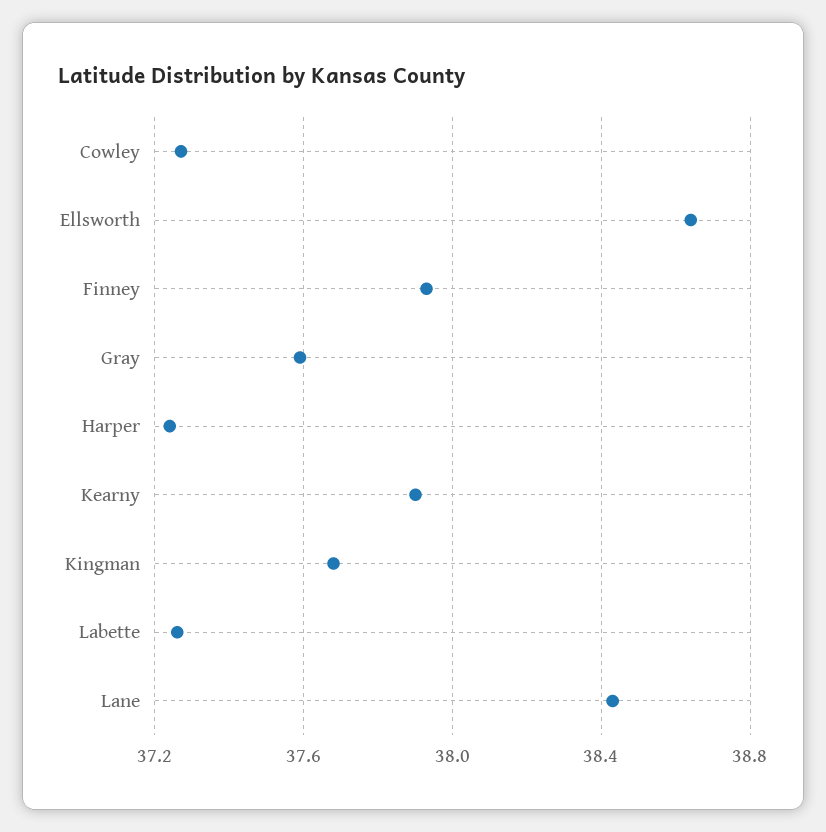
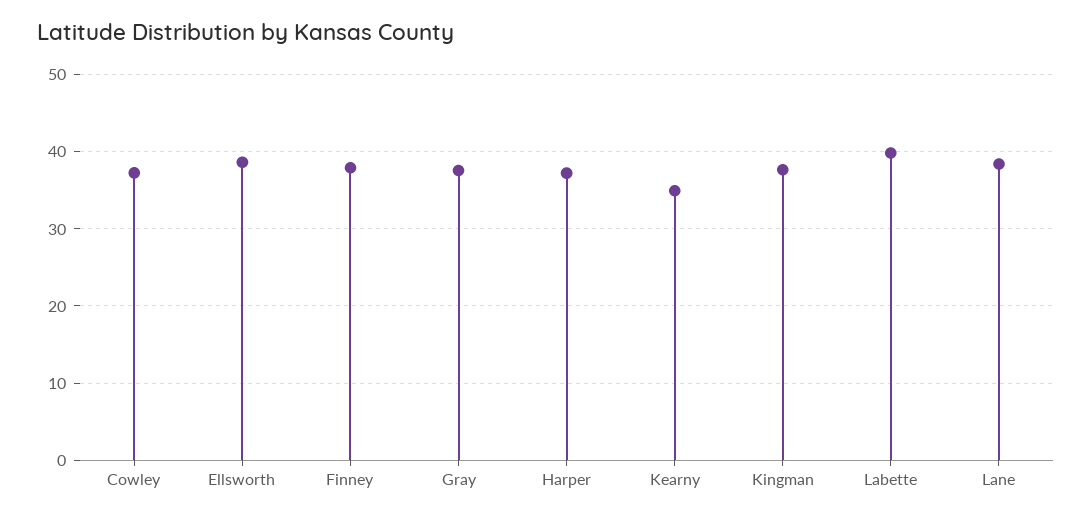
  {
    "Cowley": 37.25,
    "Ellsworth": 38.65,
    "Finney": 37.95,
    "Gray": 37.6,
    "Harper": 37.25,
-   "Kearny": 37.9,
+   "Kearny": 35,
    "Kingman": 37.7,
-   "Labette": 37.25,
+   "Labette": 40,
    "Lane": 38.45
  }

